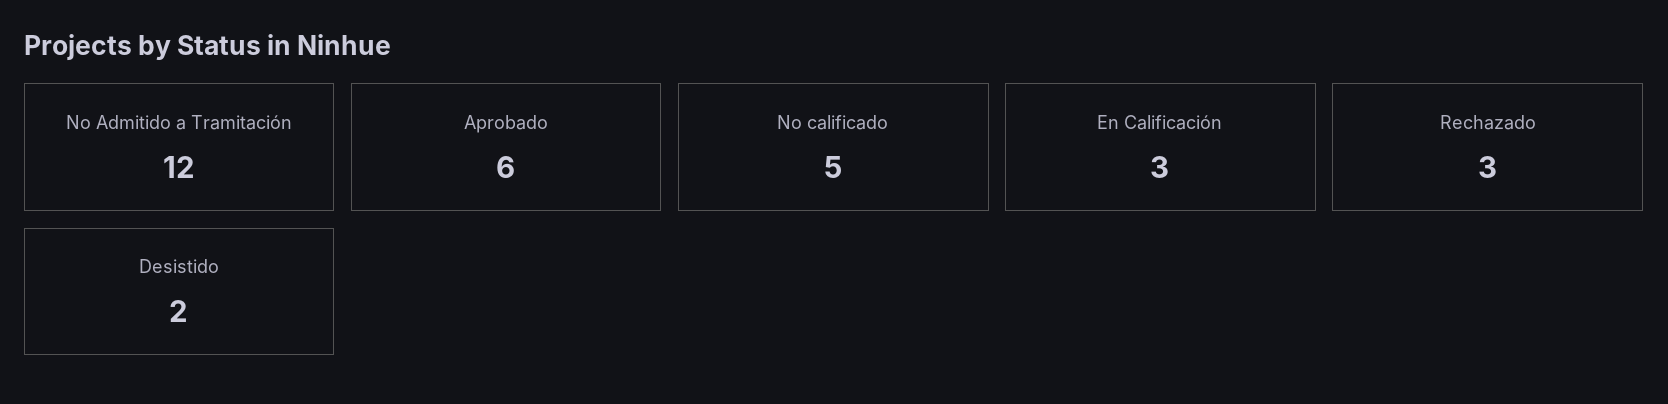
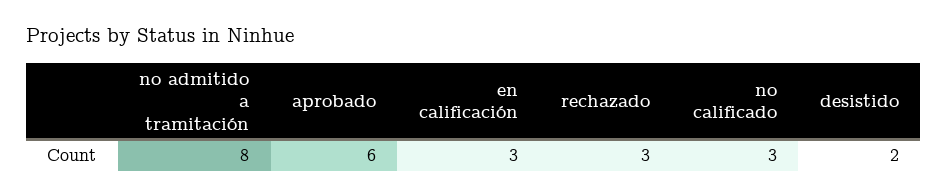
  {
-   "No Admitido a Tramitación": 12,
+   "No Admitido a Tramitación": 8,
    "Aprobado": 6,
-   "No calificado": 5,
+   "No calificado": 3,
    "En Calificación": 3,
    "Rechazado": 3,
    "Desistido": 2
  }

